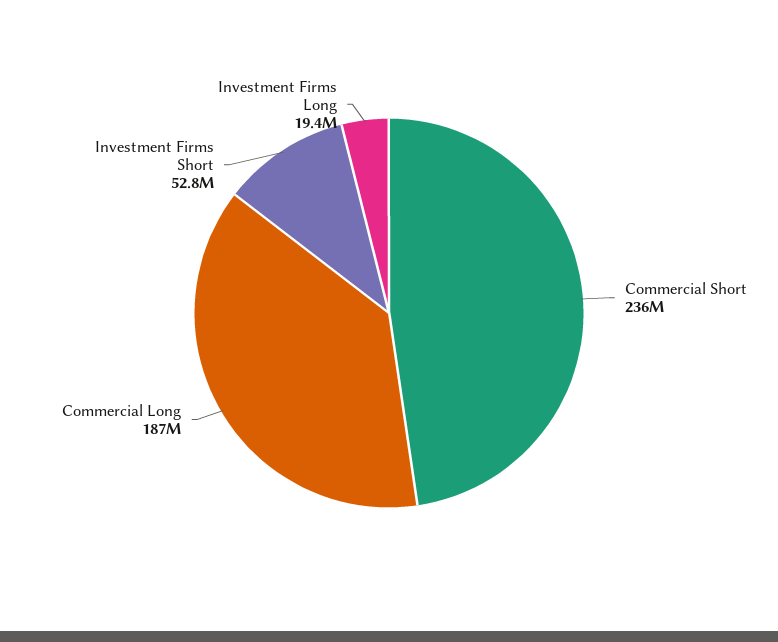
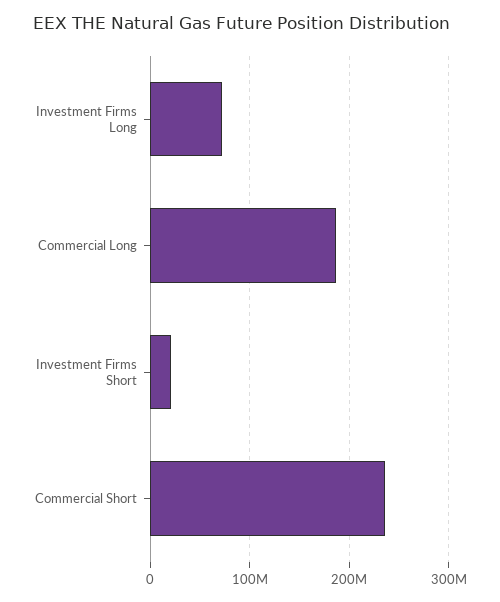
  {
    "Commercial Short": 236000000,
    "Commercial Long": 187000000,
-   "Investment Firms Short": 52800000,
+   "Investment Firms Short": 20000000,
-   "Investment Firms Long": 19400000
+   "Investment Firms Long": 70000000
  }

